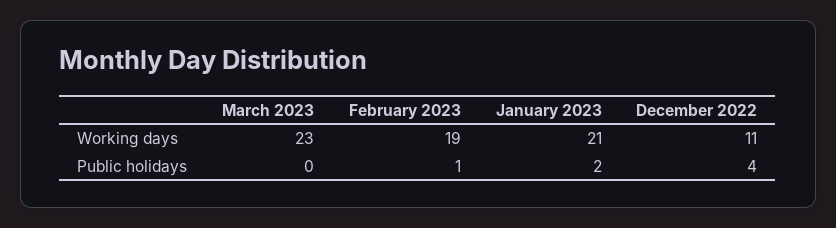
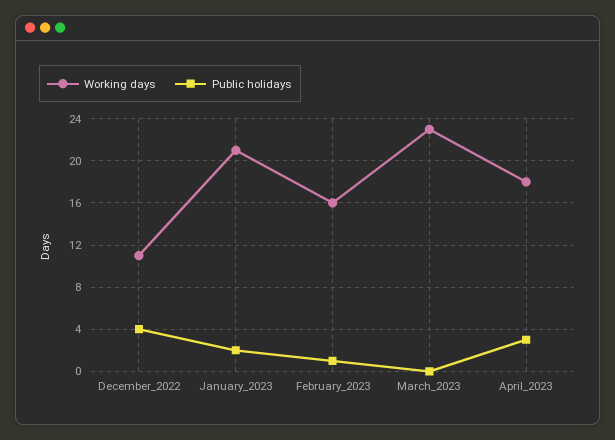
  {
    "Working days": {
      "March 2023": 23,
-     "February 2023": 19,
+     "February 2023": 16,
      "January 2023": 21,
-     "December 2022": 11
+     "December 2022": 11,
+     "April_2023": 18
    },
    "Public holidays": {
      "March 2023": 0,
      "February 2023": 1,
      "January 2023": 2,
-     "December 2022": 4
+     "December 2022": 4,
+     "April_2023": 3
    }
  }

